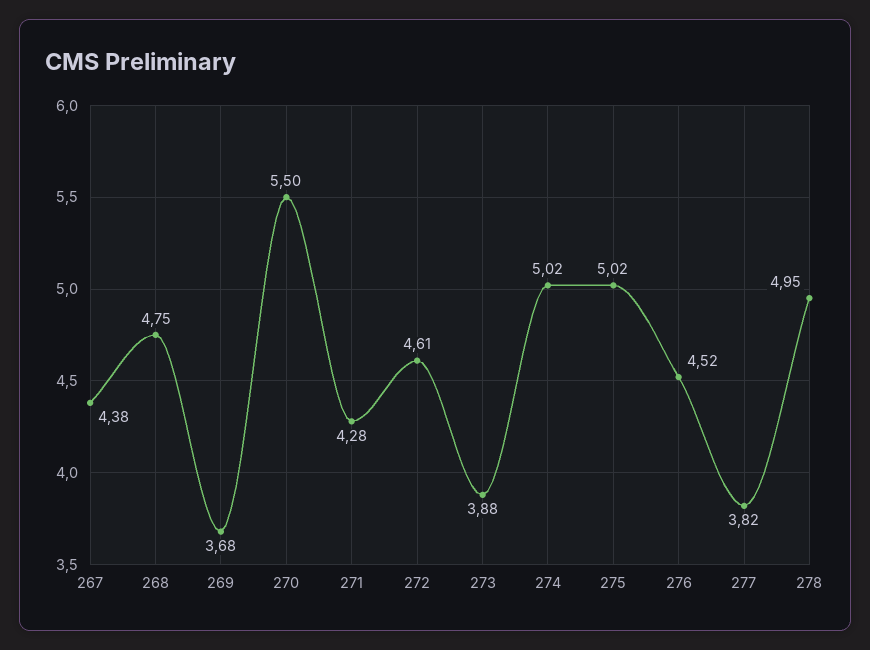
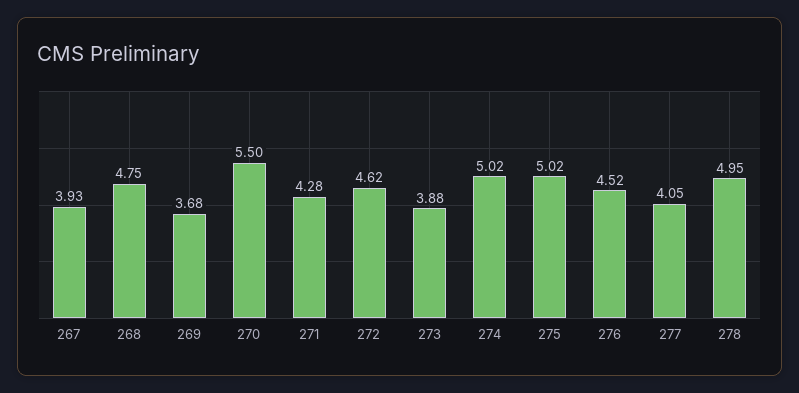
  {
-   "267": 4.38,
+   "267": 3.93,
    "268": 4.75,
    "269": 3.68,
    "270": 5.5,
    "271": 4.28,
-   "272": 4.61,
+   "272": 4.62,
    "273": 3.88,
    "274": 5.02,
    "275": 5.02,
    "276": 4.52,
-   "277": 3.82,
+   "277": 4.05,
    "278": 4.95
  }

